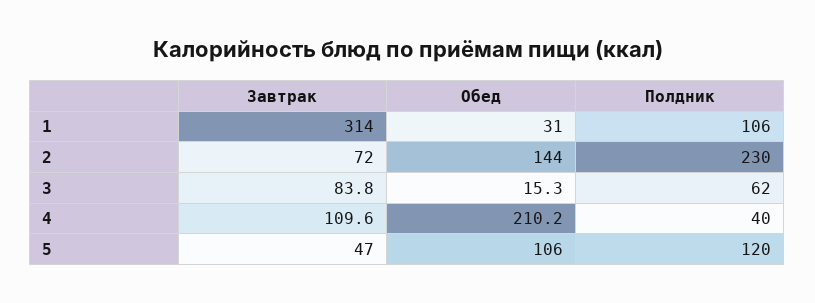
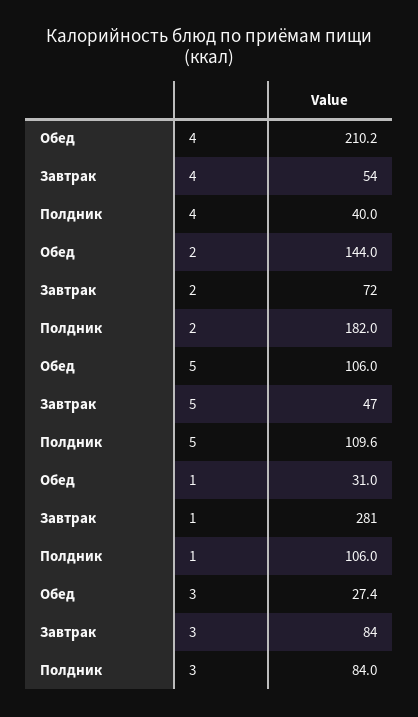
  {
    "Завтрак": {
-     "1": 314,
+     "1": 281,
      "2": 72,
-     "3": 83.8,
+     "3": 84,
-     "4": 109.6,
+     "4": 54,
      "5": 47
    },
    "Обед": {
      "1": 31,
      "2": 144,
-     "3": 15.3,
+     "3": 27.4,
      "4": 210.2,
      "5": 106
    },
    "Полдник": {
      "1": 106,
-     "2": 230,
+     "2": 182,
-     "3": 62,
+     "3": 84,
      "4": 40,
-     "5": 120
+     "5": 109.6
    }
  }

